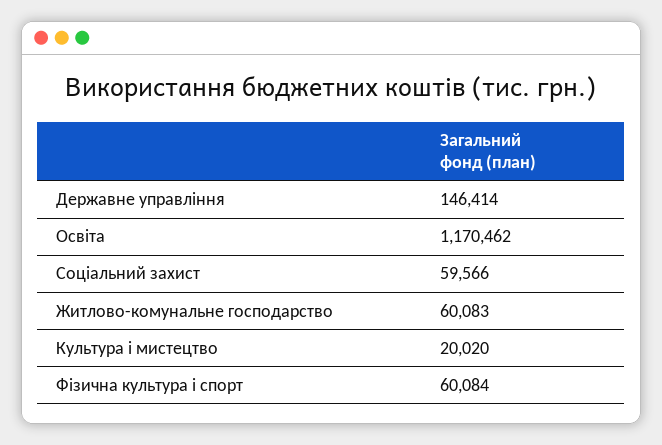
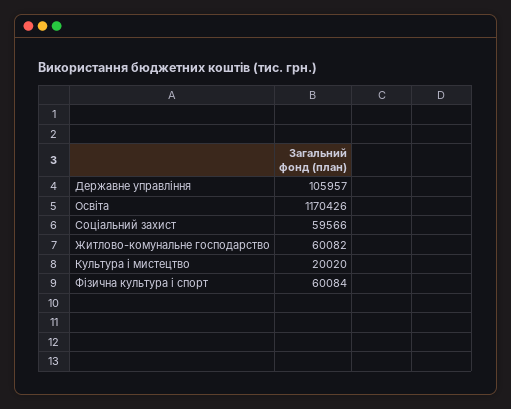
  {
-   "Державне управління": 146414,
+   "Державне управління": 105957,
-   "Освіта": 1170462,
+   "Освіта": 1170426,
    "Соціальний захист": 59566,
-   "Житлово-комунальне господарство": 60083,
+   "Житлово-комунальне господарство": 60082,
    "Культура і мистецтво": 20020,
    "Фізична культура і спорт": 60084
  }

